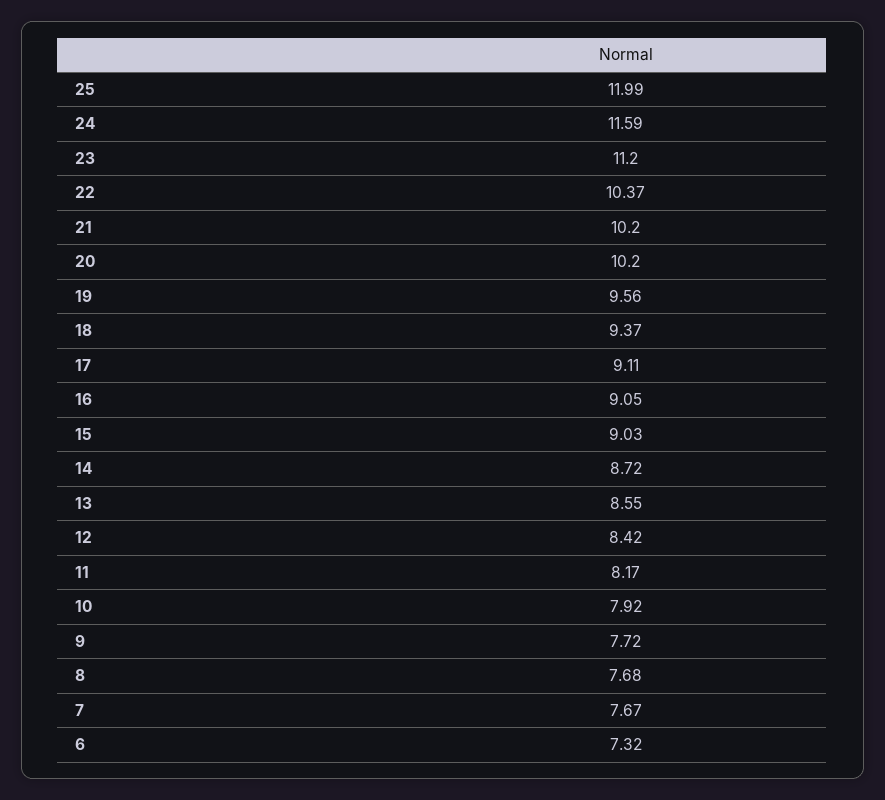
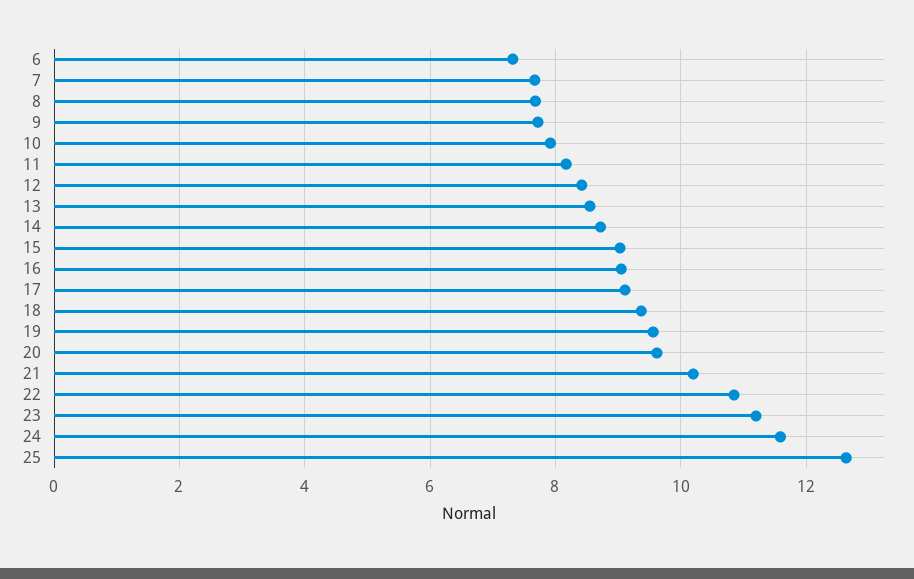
  {
-   "25": 11.99,
+   "25": 12.6,
    "24": 11.59,
    "23": 11.2,
-   "22": 10.37,
+   "22": 10.8,
    "21": 10.2,
-   "20": 10.2,
+   "20": 9.6,
    "19": 9.56,
    "18": 9.37,
    "17": 9.11,
    "16": 9.05,
    "15": 9.03,
    "14": 8.72,
    "13": 8.55,
    "12": 8.42,
    "11": 8.17,
    "10": 7.92,
    "9": 7.72,
    "8": 7.68,
    "7": 7.67,
    "6": 7.32
  }

